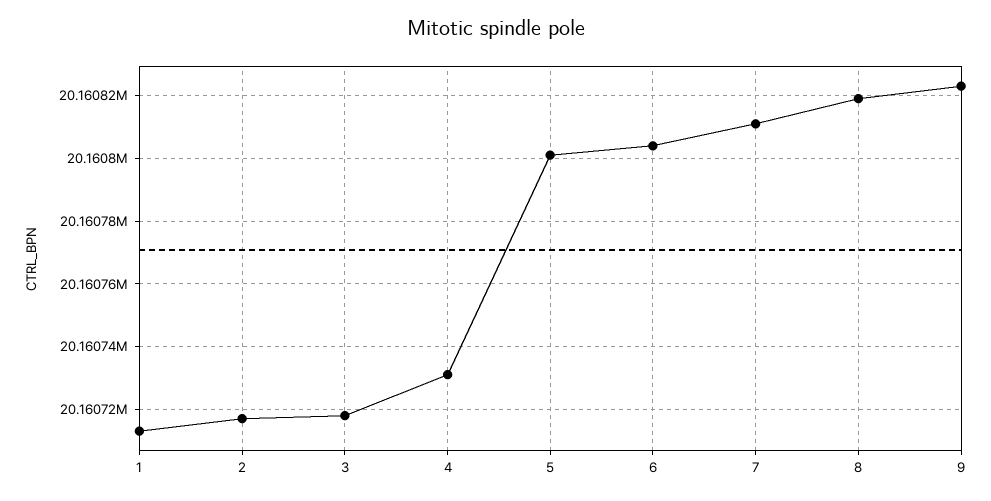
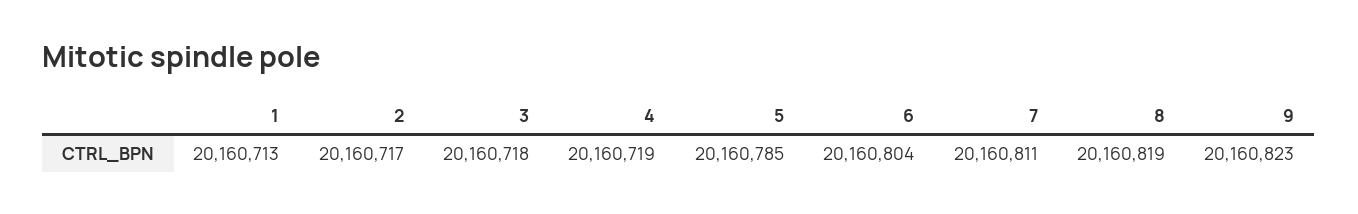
  {
    "1": 20160713,
    "2": 20160717,
    "3": 20160718,
-   "4": 20160730,
+   "4": 20160719,
-   "5": 20160800,
+   "5": 20160785,
    "6": 20160804,
    "7": 20160811,
    "8": 20160819,
    "9": 20160823
  }

